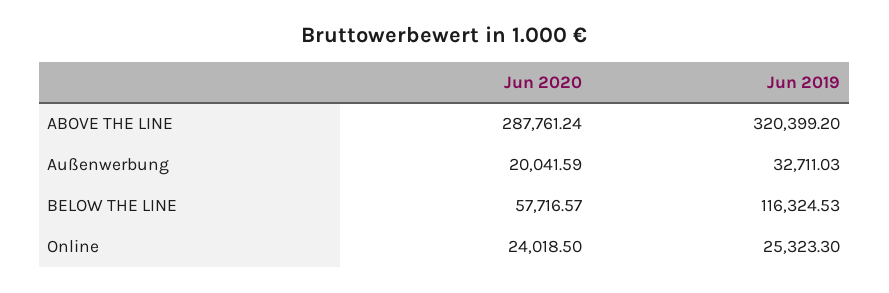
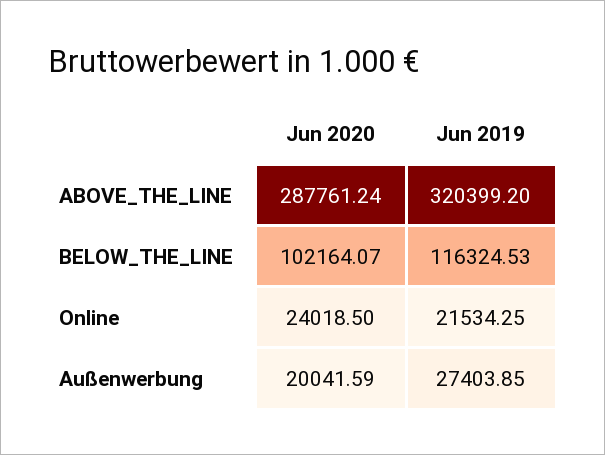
  {
    "Jun 2020": {
      "ABOVE THE LINE": 287761.24,
      "Außenwerbung": 20041.59,
-     "BELOW THE LINE": 57716.57,
+     "BELOW THE LINE": 102164.07,
      "Online": 24018.5
    },
    "Jun 2019": {
      "ABOVE THE LINE": 320399.2,
-     "Außenwerbung": 32711.03,
+     "Außenwerbung": 27403.85,
      "BELOW THE LINE": 116324.53,
-     "Online": 25323.3
+     "Online": 21534.25
    }
  }

